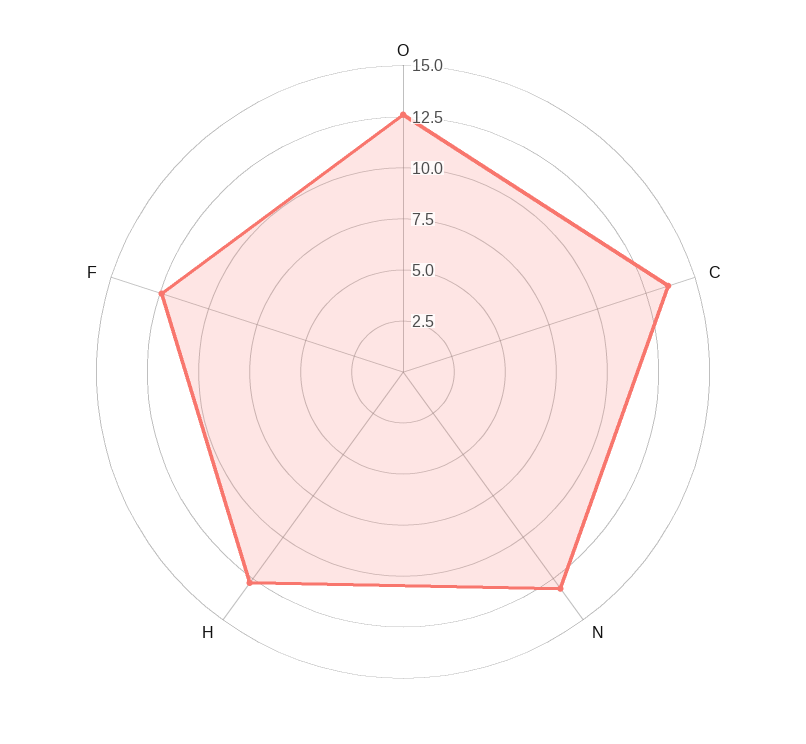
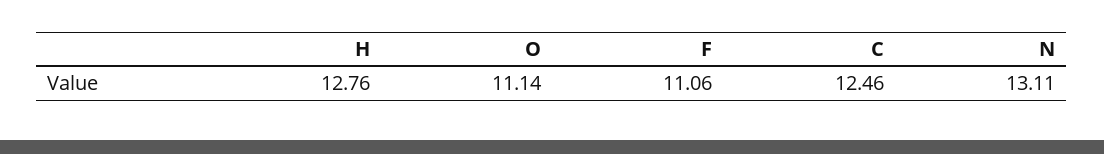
  {
-   "O": 12.5,
+   "O": 11.14,
-   "C": 13.5,
+   "C": 12.46,
    "N": 13.11,
    "H": 12.76,
-   "F": 12.5
+   "F": 11.06
  }

